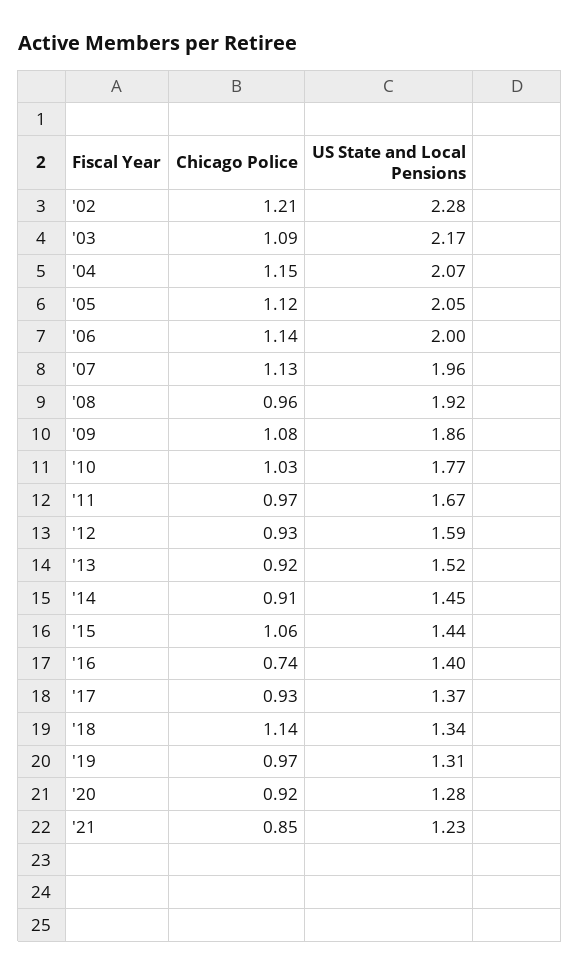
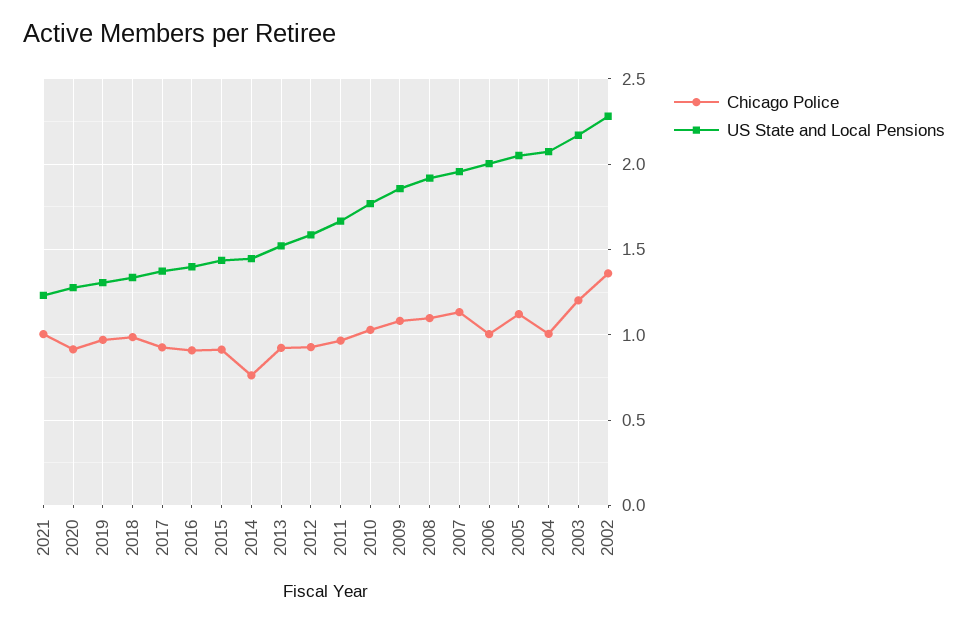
  {
    "Chicago Police": {
-     "'02": 1.21,
+     "'02": 1.35,
-     "'03": 1.09,
+     "'03": 1.2,
-     "'04": 1.15,
+     "'04": 1,
      "'05": 1.12,
-     "'06": 1.14,
+     "'06": 1,
      "'07": 1.13,
-     "'08": 0.96,
+     "'08": 1.1,
      "'09": 1.08,
      "'10": 1.03,
      "'11": 0.97,
      "'12": 0.93,
      "'13": 0.92,
-     "'14": 0.91,
+     "'14": 0.75,
-     "'15": 1.06,
+     "'15": 0.9,
-     "'16": 0.74,
+     "'16": 0.9,
      "'17": 0.93,
-     "'18": 1.14,
+     "'18": 1,
      "'19": 0.97,
      "'20": 0.92,
-     "'21": 0.85
+     "'21": 1
    },
    "US State and Local Pensions": {
      "'02": 2.28,
      "'03": 2.17,
      "'04": 2.07,
      "'05": 2.05,
      "'06": 2,
      "'07": 1.96,
      "'08": 1.92,
      "'09": 1.86,
      "'10": 1.77,
      "'11": 1.67,
      "'12": 1.59,
      "'13": 1.52,
      "'14": 1.45,
      "'15": 1.44,
      "'16": 1.4,
      "'17": 1.37,
      "'18": 1.34,
      "'19": 1.31,
      "'20": 1.28,
      "'21": 1.23
    }
  }

